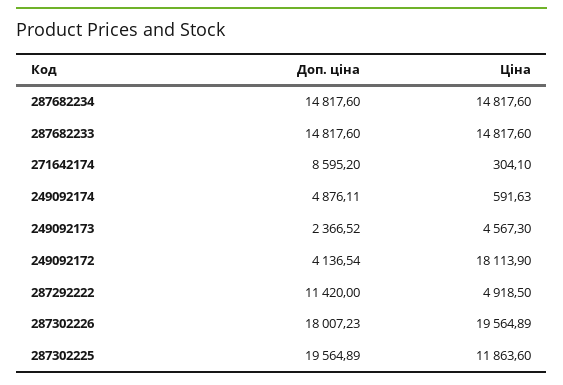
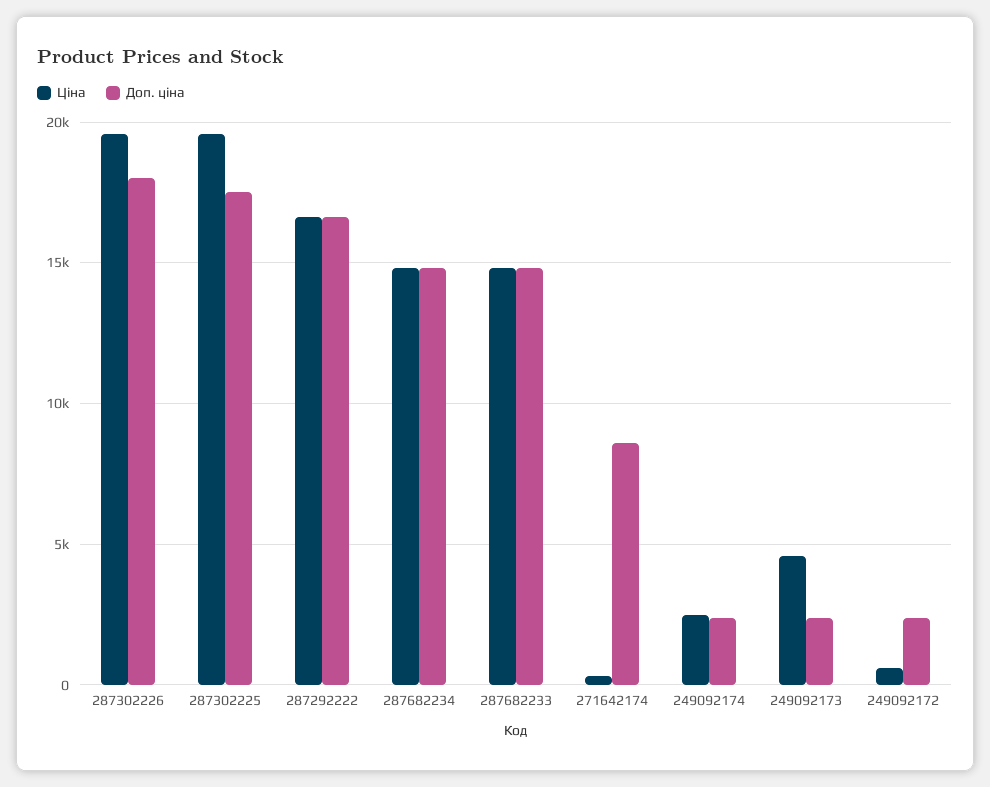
  {
    "Доп. ціна": {
      "287682234": 14817.6,
      "287682233": 14817.6,
      "271642174": 8595.2,
-     "249092174": 4876.11,
+     "249092174": 2500,
      "249092173": 2366.52,
-     "249092172": 4136.54,
+     "249092172": 2500,
-     "287292222": 11420,
+     "287292222": 16500,
      "287302226": 18007.23,
-     "287302225": 19564.89
+     "287302225": 17500
    },
    "Ціна": {
      "287682234": 14817.6,
      "287682233": 14817.6,
      "271642174": 304.1,
-     "249092174": 591.63,
+     "249092174": 2500,
      "249092173": 4567.3,
-     "249092172": 18113.9,
+     "249092172": 500,
-     "287292222": 4918.5,
+     "287292222": 16500,
      "287302226": 19564.89,
-     "287302225": 11863.6
+     "287302225": 19500
    }
  }

